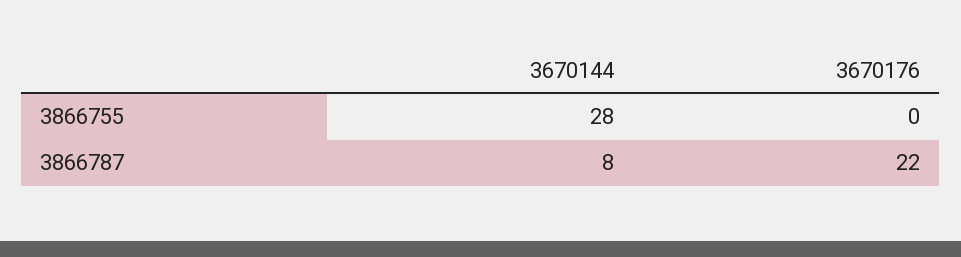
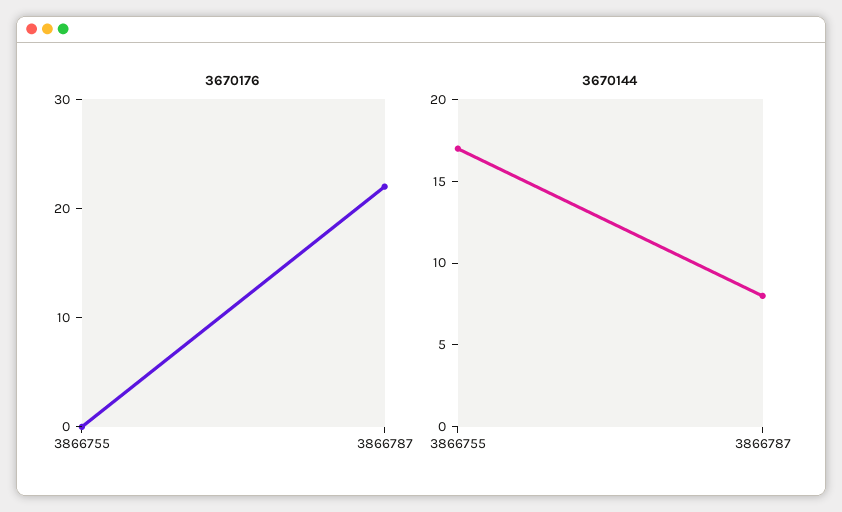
  {
    "3670144": {
-     "3866755": 28,
+     "3866755": 17,
      "3866787": 8
    },
    "3670176": {
      "3866755": 0,
      "3866787": 22
    }
  }

